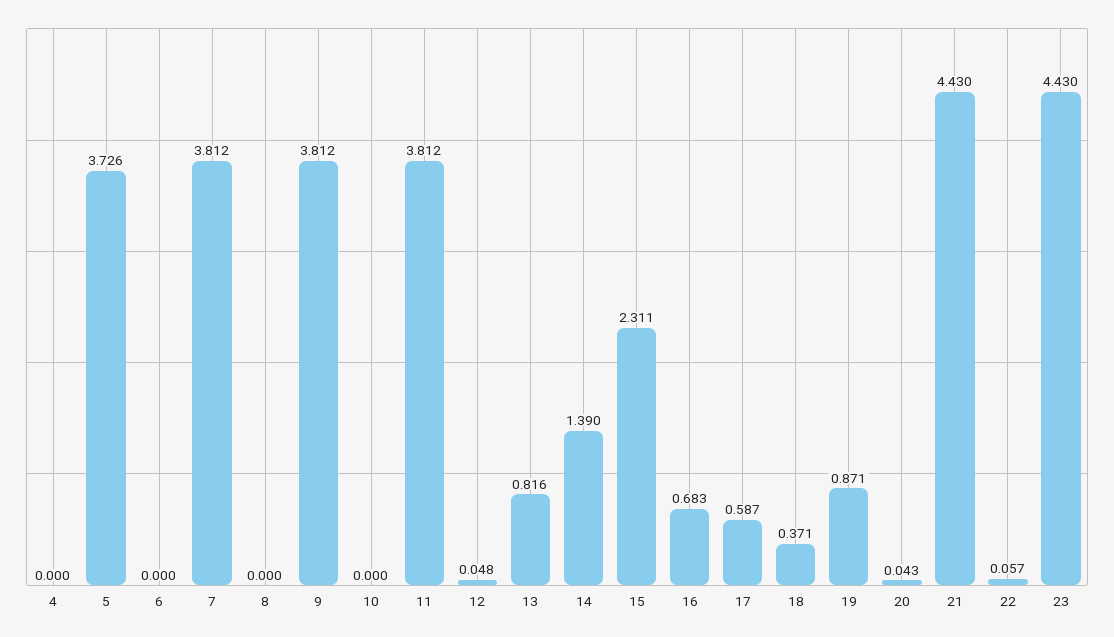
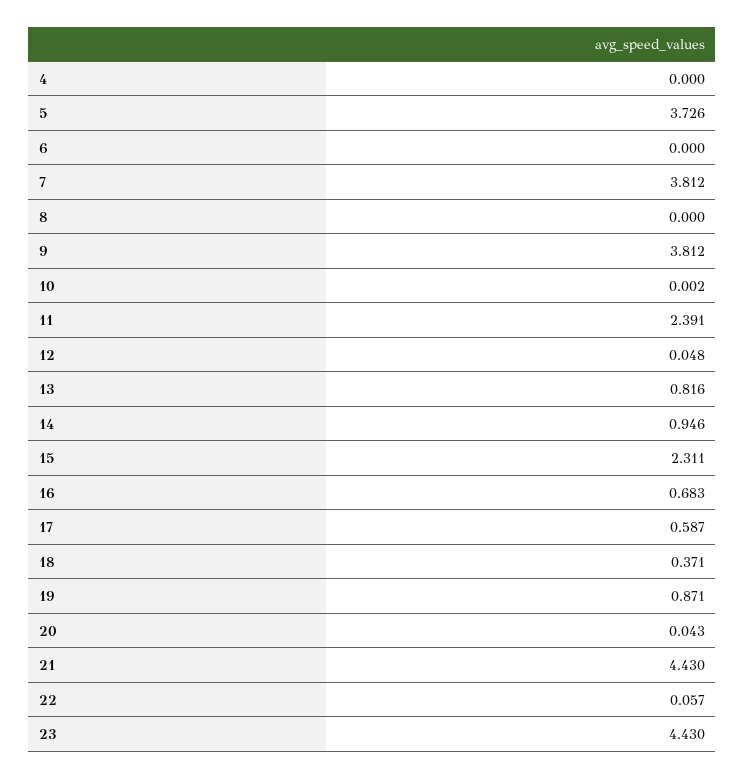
  {
    "4": 0,
    "5": 3.726,
    "6": 0,
    "7": 3.812,
    "8": 0,
    "9": 3.812,
-   "10": 0,
+   "10": 0.002,
-   "11": 3.812,
+   "11": 2.391,
    "12": 0.048,
    "13": 0.816,
-   "14": 1.39,
+   "14": 0.946,
    "15": 2.311,
    "16": 0.683,
    "17": 0.587,
    "18": 0.371,
    "19": 0.871,
    "20": 0.043,
    "21": 4.43,
    "22": 0.057,
    "23": 4.43
  }

